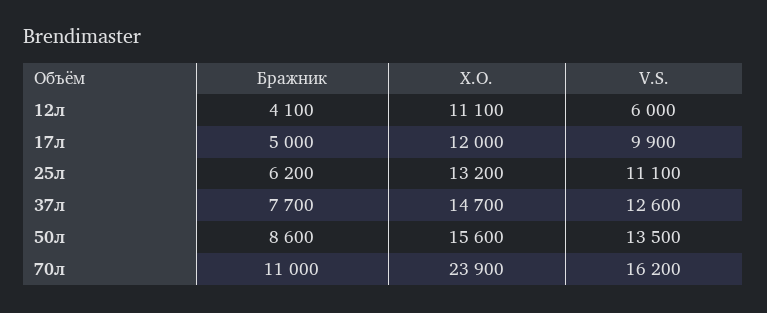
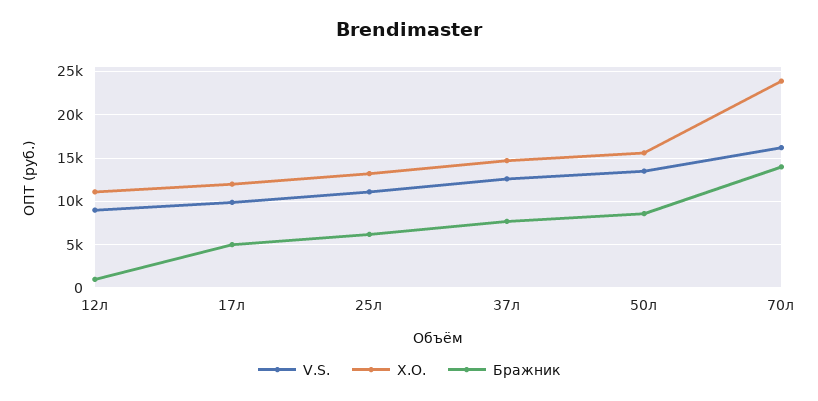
  {
    "Бражник": {
-     "12л": 4100,
+     "12л": 1000,
      "17л": 5000,
      "25л": 6200,
      "37л": 7700,
      "50л": 8600,
-     "70л": 11000
+     "70л": 14000
    },
    "X.O.": {
      "12л": 11100,
      "17л": 12000,
      "25л": 13200,
      "37л": 14700,
      "50л": 15600,
      "70л": 23900
    },
    "V.S.": {
-     "12л": 6000,
+     "12л": 9000,
      "17л": 9900,
      "25л": 11100,
      "37л": 12600,
      "50л": 13500,
      "70л": 16200
    }
  }

